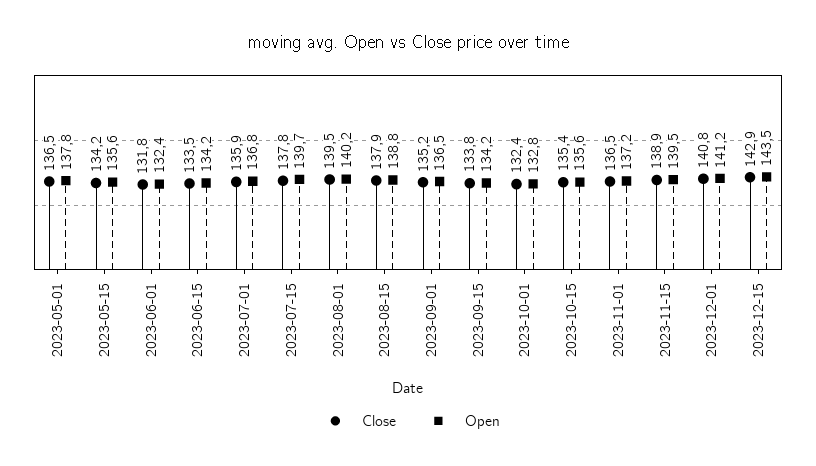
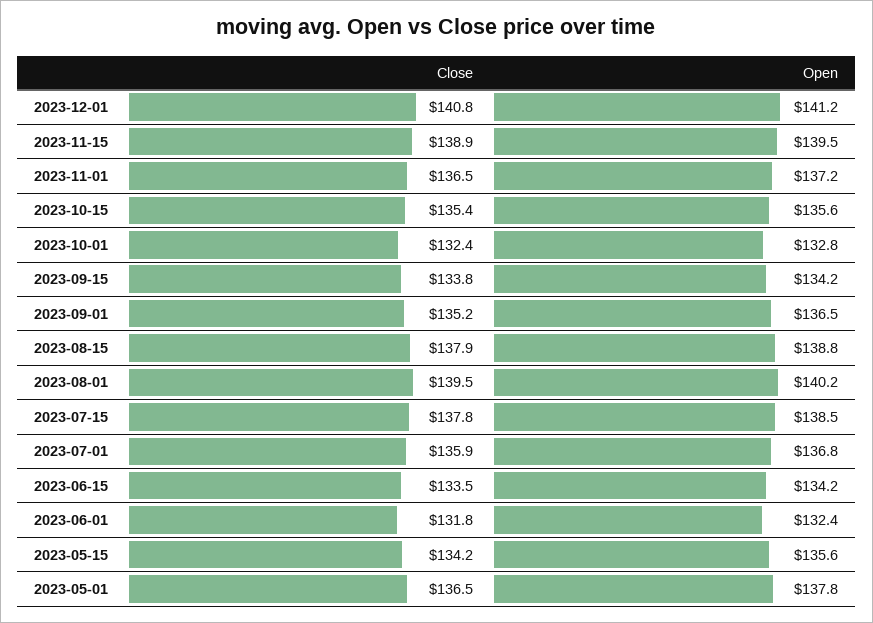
  {
    "Close": {
      "2023-05-01": 136.5,
      "2023-05-15": 134.2,
      "2023-06-01": 131.8,
      "2023-06-15": 133.5,
      "2023-07-01": 135.9,
      "2023-07-15": 137.8,
      "2023-08-01": 139.5,
      "2023-08-15": 137.9,
      "2023-09-01": 135.2,
      "2023-09-15": 133.8,
      "2023-10-01": 132.4,
      "2023-10-15": 135.4,
      "2023-11-01": 136.5,
      "2023-11-15": 138.9,
-     "2023-12-01": 140.8,
+     "2023-12-01": 140.8
-     "2023-12-15": 142.9
    },
    "Open": {
      "2023-05-01": 137.8,
      "2023-05-15": 135.6,
      "2023-06-01": 132.4,
      "2023-06-15": 134.2,
      "2023-07-01": 136.8,
-     "2023-07-15": 139.7,
+     "2023-07-15": 138.5,
      "2023-08-01": 140.2,
      "2023-08-15": 138.8,
      "2023-09-01": 136.5,
      "2023-09-15": 134.2,
      "2023-10-01": 132.8,
      "2023-10-15": 135.6,
      "2023-11-01": 137.2,
      "2023-11-15": 139.5,
-     "2023-12-01": 141.2,
+     "2023-12-01": 141.2
-     "2023-12-15": 143.5
    }
  }

